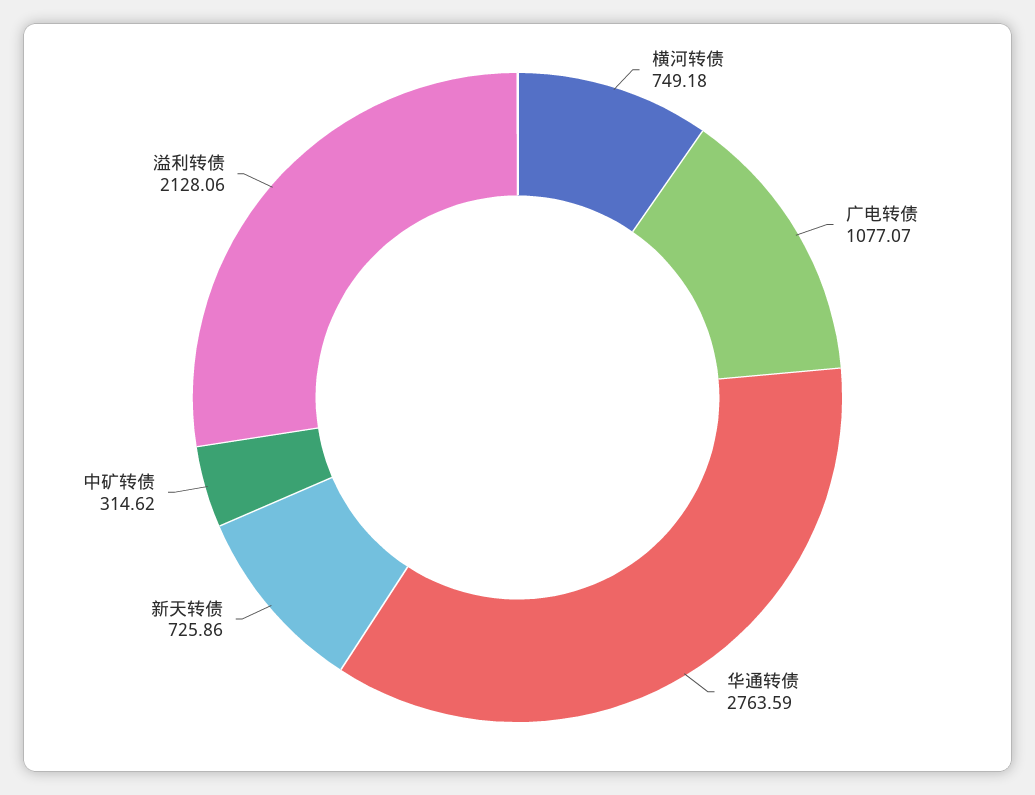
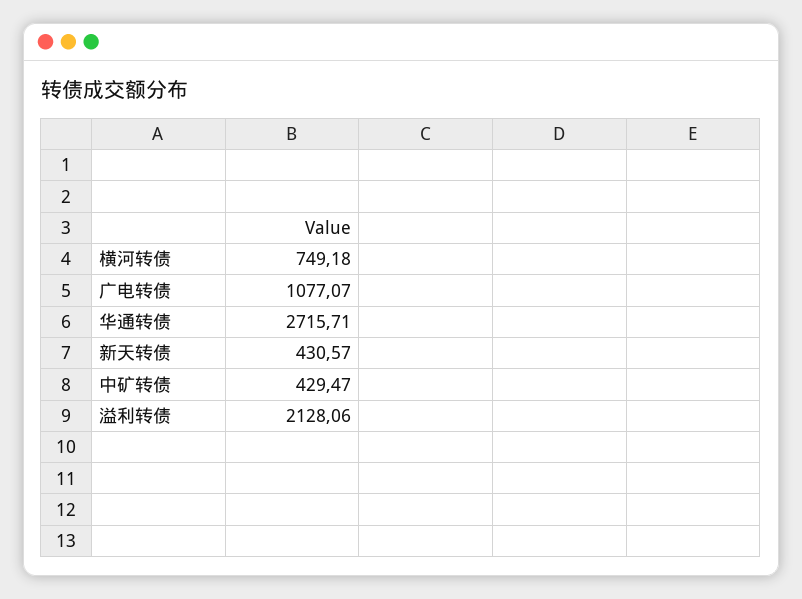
  {
    "横河转债": 749.18,
    "广电转债": 1077.07,
-   "华通转债": 2763.59,
+   "华通转债": 2715.71,
-   "新天转债": 725.86,
+   "新天转债": 430.57,
-   "中矿转债": 314.62,
+   "中矿转债": 429.47,
    "溢利转债": 2128.06
  }

